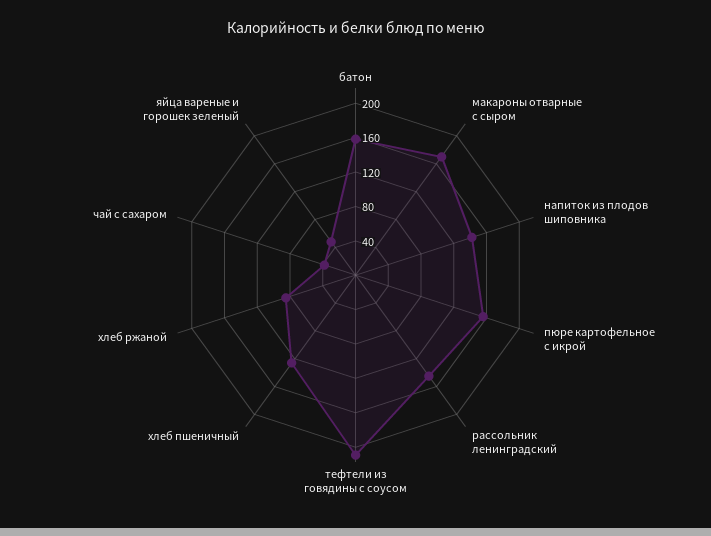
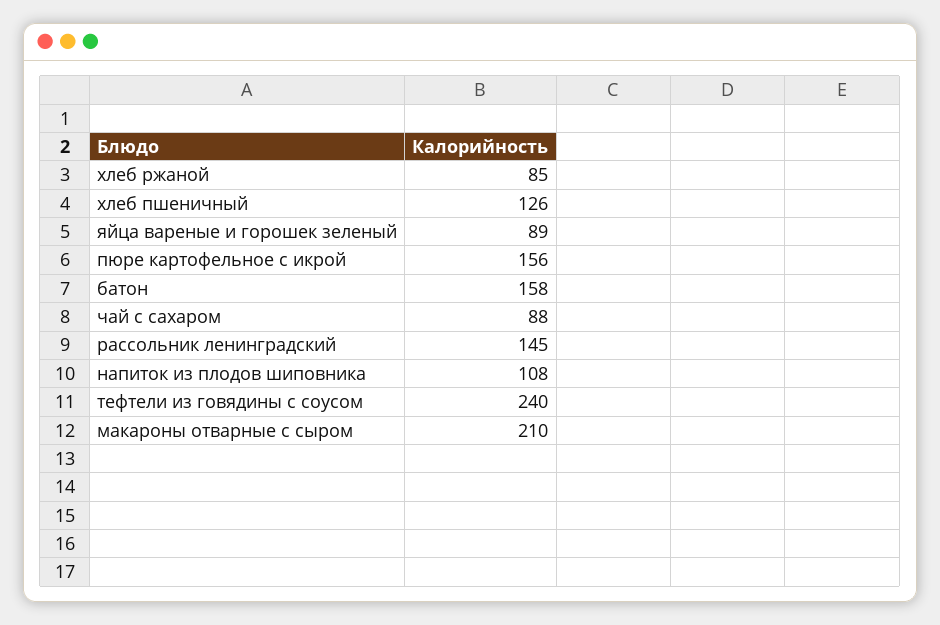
  {
    "батон": 158,
-   "макароны отварные с сыром": 170,
+   "макароны отварные с сыром": 210,
-   "напиток из плодов шиповника": 140,
+   "напиток из плодов шиповника": 108,
    "пюре картофельное с икрой": 156,
    "рассольник ленинградский": 145,
-   "тефтели из говядины с соусом": 210,
+   "тефтели из говядины с соусом": 240,
    "хлеб пшеничный": 126,
    "хлеб ржаной": 85,
-   "чай с сахаром": 40,
+   "чай с сахаром": 88,
-   "яйца вареные и горошек зеленый": 50
+   "яйца вареные и горошек зеленый": 89
  }

